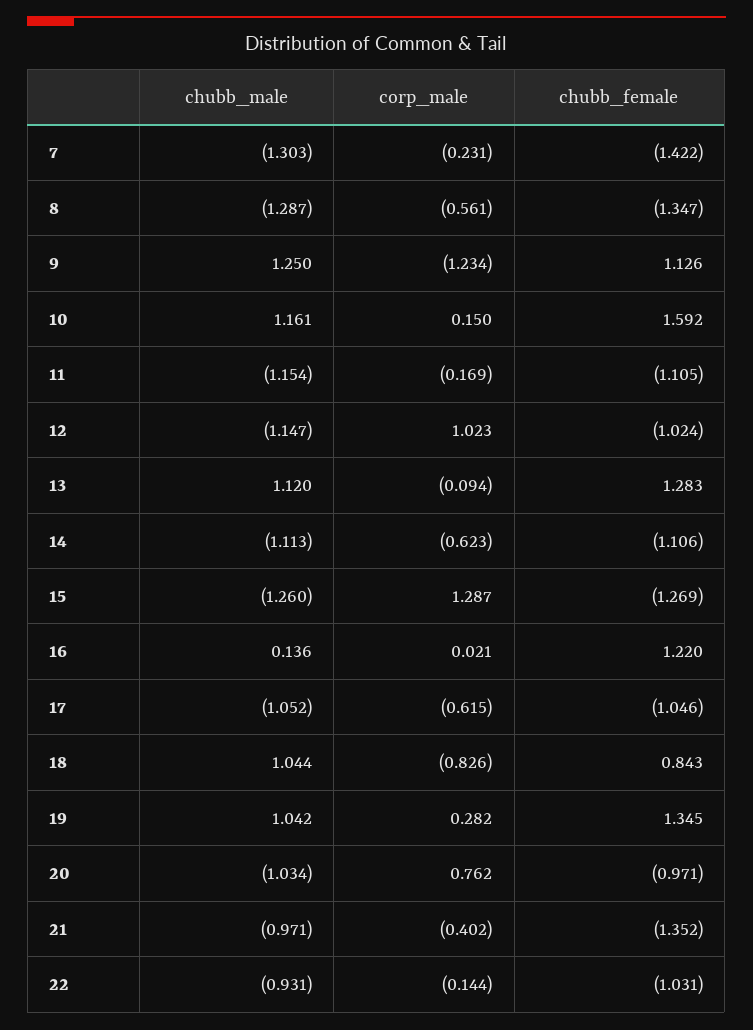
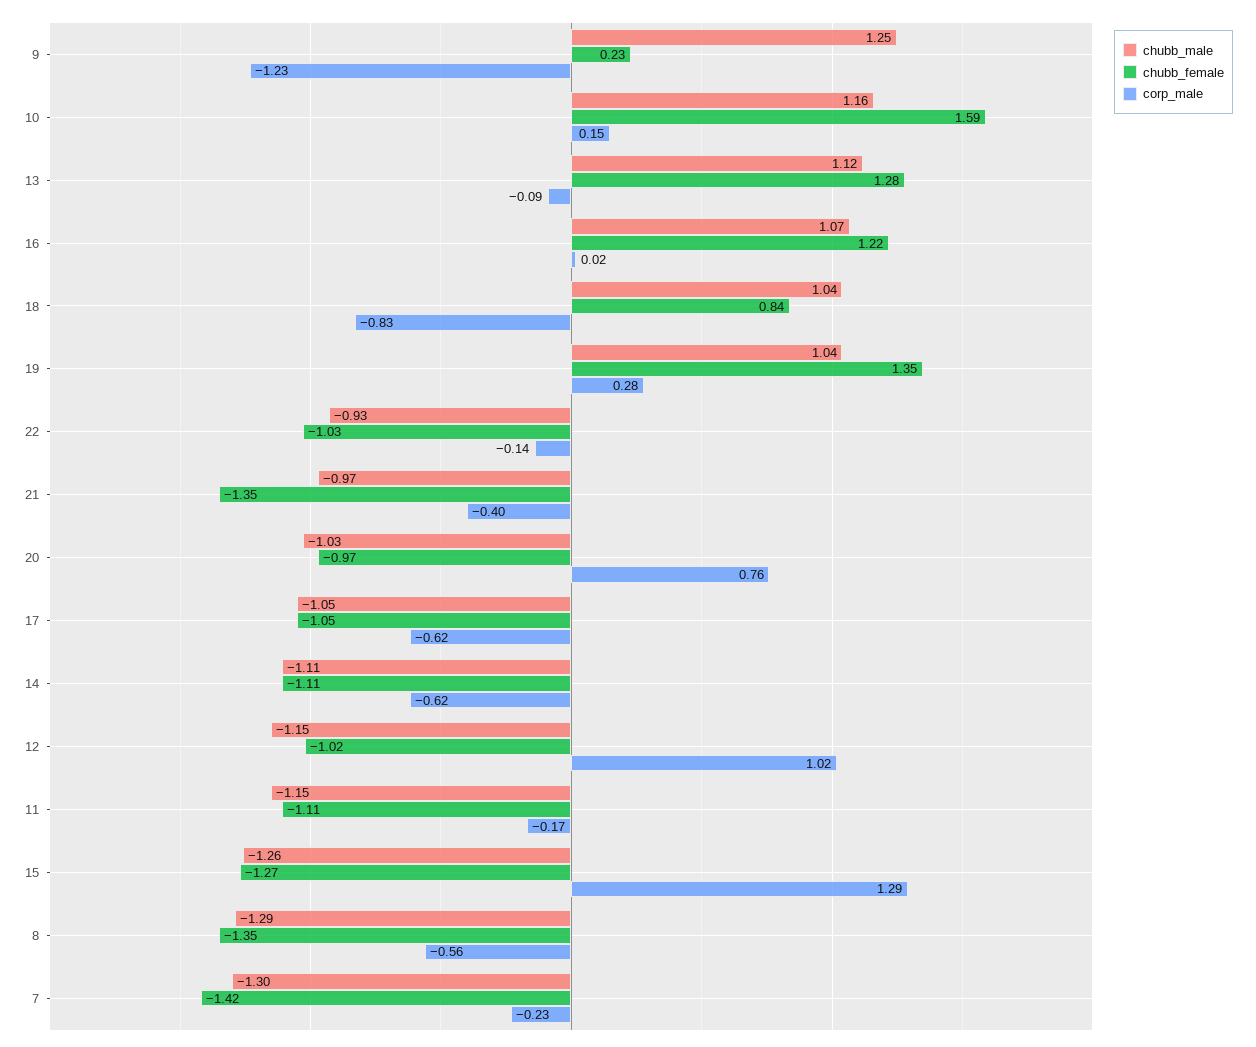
  {
    "chubb_male": {
      "7": -1.303,
      "8": -1.287,
      "9": 1.25,
      "10": 1.161,
      "11": -1.154,
      "12": -1.147,
      "13": 1.12,
      "14": -1.113,
      "15": -1.26,
-     "16": 0.136,
+     "16": 1.07,
      "17": -1.052,
      "18": 1.044,
      "19": 1.042,
      "20": -1.034,
      "21": -0.971,
      "22": -0.931
    },
    "corp_male": {
      "7": -0.231,
      "8": -0.561,
      "9": -1.234,
      "10": 0.15,
      "11": -0.169,
      "12": 1.023,
      "13": -0.094,
      "14": -0.623,
      "15": 1.287,
      "16": 0.021,
      "17": -0.615,
      "18": -0.826,
      "19": 0.282,
      "20": 0.762,
      "21": -0.402,
      "22": -0.144
    },
    "chubb_female": {
      "7": -1.422,
      "8": -1.347,
-     "9": 1.126,
+     "9": 0.23,
      "10": 1.592,
      "11": -1.105,
      "12": -1.024,
      "13": 1.283,
      "14": -1.106,
      "15": -1.269,
      "16": 1.22,
      "17": -1.046,
      "18": 0.843,
      "19": 1.345,
      "20": -0.971,
      "21": -1.352,
      "22": -1.031
    }
  }

